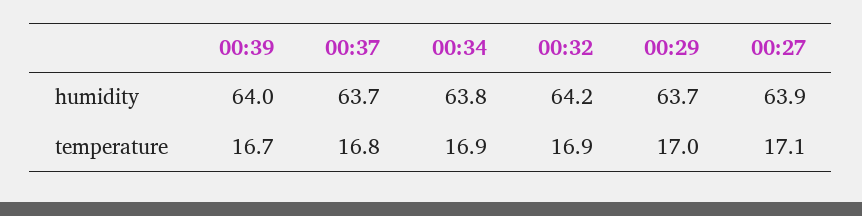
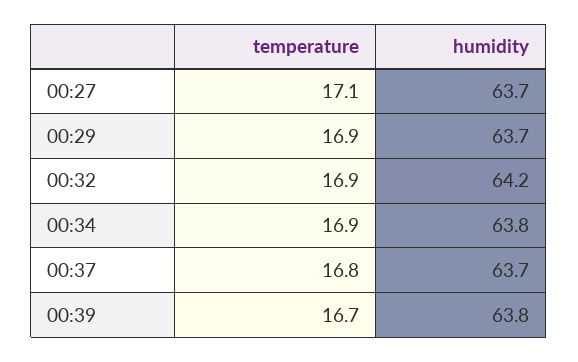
  {
    "00:39": {
-     "humidity": 64,
+     "humidity": 63.8,
      "temperature": 16.7
    },
    "00:37": {
      "humidity": 63.7,
      "temperature": 16.8
    },
    "00:34": {
      "humidity": 63.8,
      "temperature": 16.9
    },
    "00:32": {
      "humidity": 64.2,
      "temperature": 16.9
    },
    "00:29": {
      "humidity": 63.7,
-     "temperature": 17
+     "temperature": 16.9
    },
    "00:27": {
-     "humidity": 63.9,
+     "humidity": 63.7,
      "temperature": 17.1
    }
  }

